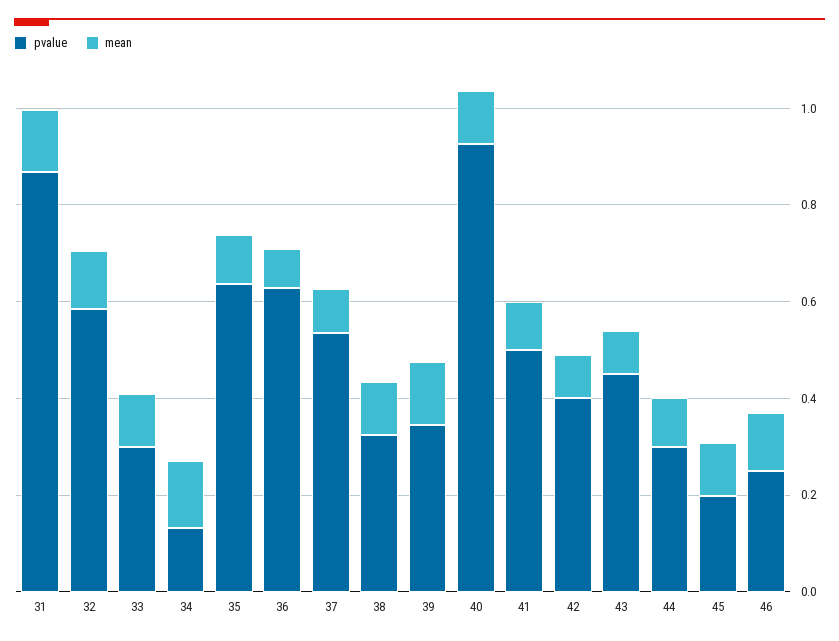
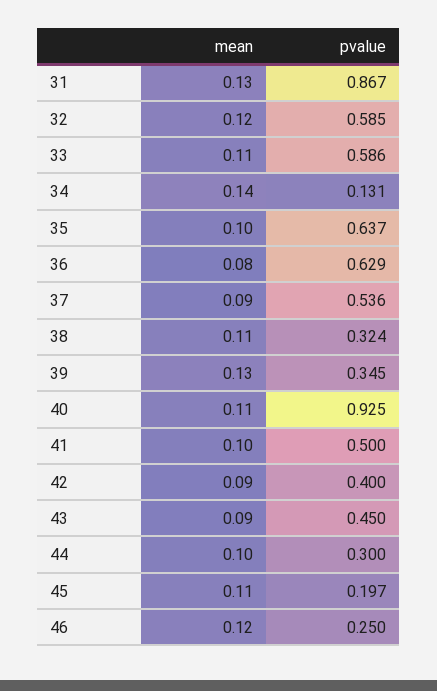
  {
    "pvalue": {
      "31": 0.867,
      "32": 0.585,
-     "33": 0.3,
+     "33": 0.586,
      "34": 0.131,
      "35": 0.637,
      "36": 0.629,
      "37": 0.536,
      "38": 0.324,
      "39": 0.345,
      "40": 0.925,
      "41": 0.5,
      "42": 0.4,
      "43": 0.45,
      "44": 0.3,
      "45": 0.197,
      "46": 0.25
    },
    "mean": {
      "31": 0.13,
      "32": 0.12,
      "33": 0.11,
      "34": 0.14,
      "35": 0.1,
      "36": 0.08,
      "37": 0.09,
      "38": 0.11,
      "39": 0.13,
      "40": 0.11,
      "41": 0.1,
      "42": 0.09,
      "43": 0.09,
      "44": 0.1,
      "45": 0.11,
      "46": 0.12
    }
  }

